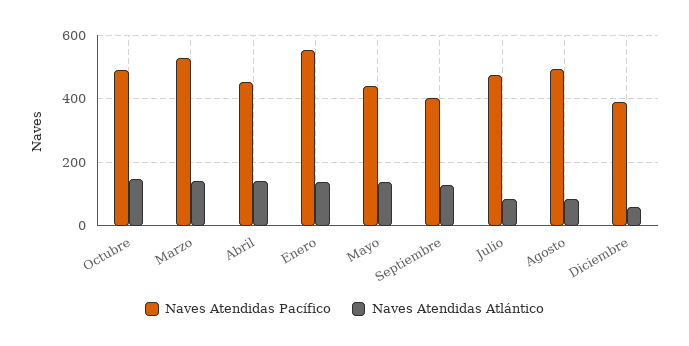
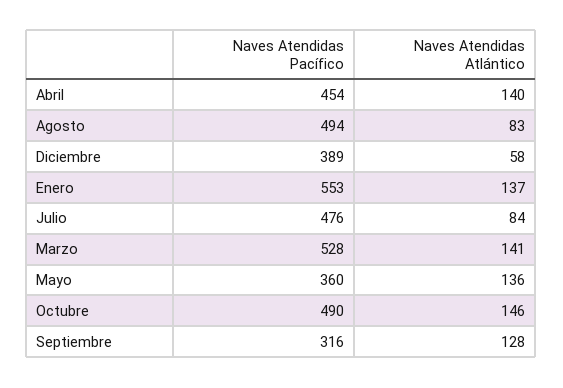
  {
    "Naves Atendidas Pacífico": {
      "Octubre": 490,
      "Marzo": 528,
      "Abril": 454,
      "Enero": 553,
-     "Mayo": 440,
+     "Mayo": 360,
-     "Septiembre": 400,
+     "Septiembre": 316,
      "Julio": 476,
      "Agosto": 494,
      "Diciembre": 389
    },
    "Naves Atendidas Atlántico": {
      "Octubre": 146,
      "Marzo": 141,
      "Abril": 140,
      "Enero": 137,
      "Mayo": 136,
      "Septiembre": 128,
      "Julio": 84,
      "Agosto": 83,
      "Diciembre": 58
    }
  }

